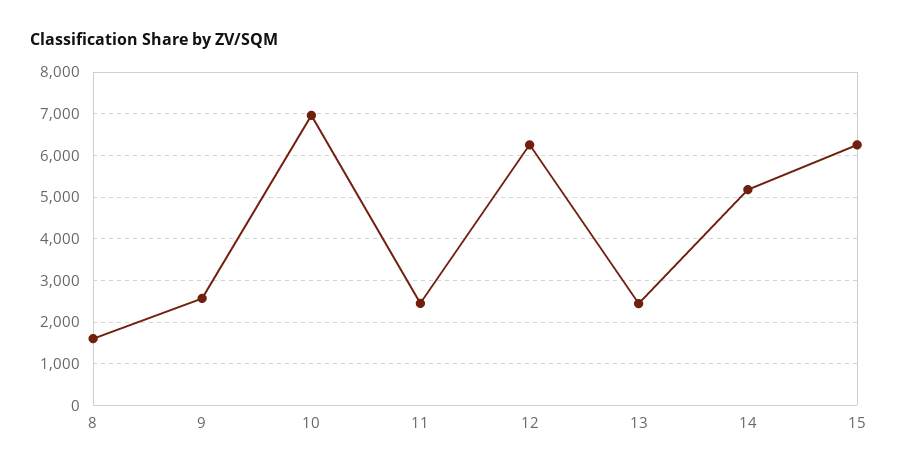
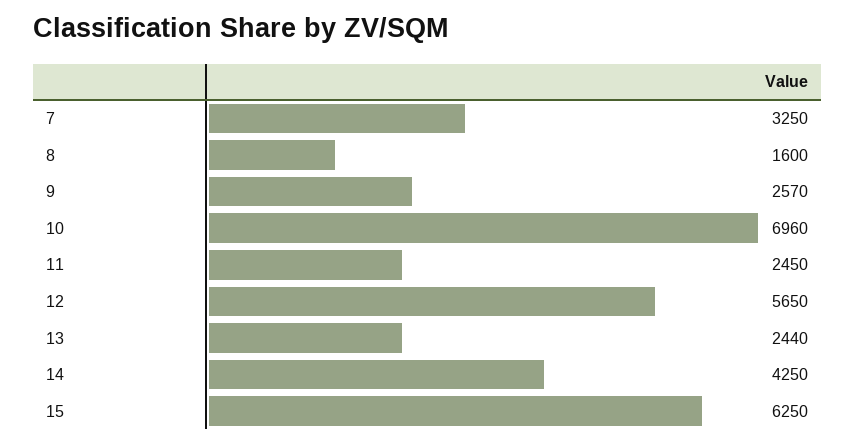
  {
    "8": 1600,
    "9": 2570,
    "10": 6960,
    "11": 2450,
-   "12": 6200,
+   "12": 5650,
    "13": 2440,
-   "14": 5200,
+   "14": 4250,
-   "15": 6250
+   "15": 6250,
+   "7": 3250
  }

